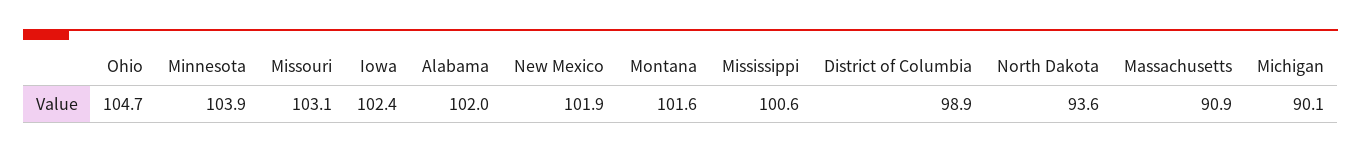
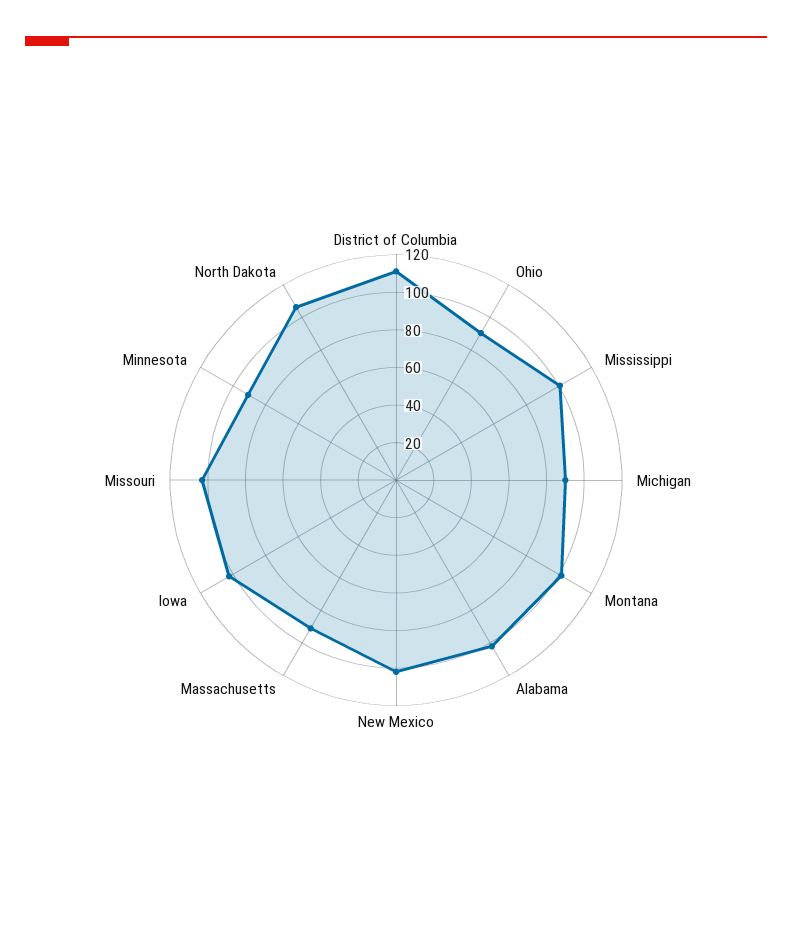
  {
-   "Ohio": 104.7,
+   "Ohio": 90,
-   "Minnesota": 103.9,
+   "Minnesota": 90,
    "Missouri": 103.1,
    "Iowa": 102.4,
    "Alabama": 102,
    "New Mexico": 101.9,
    "Montana": 101.6,
    "Mississippi": 100.6,
-   "District of Columbia": 98.9,
+   "District of Columbia": 110,
-   "North Dakota": 93.6,
+   "North Dakota": 105,
    "Massachusetts": 90.9,
    "Michigan": 90.1
  }

